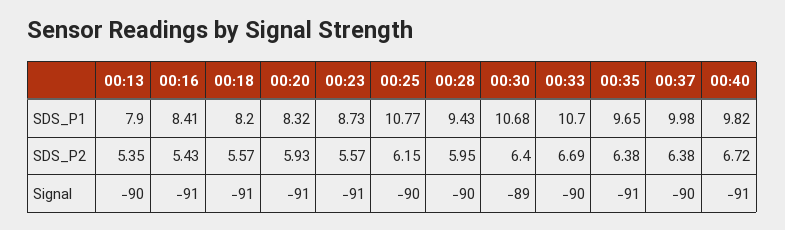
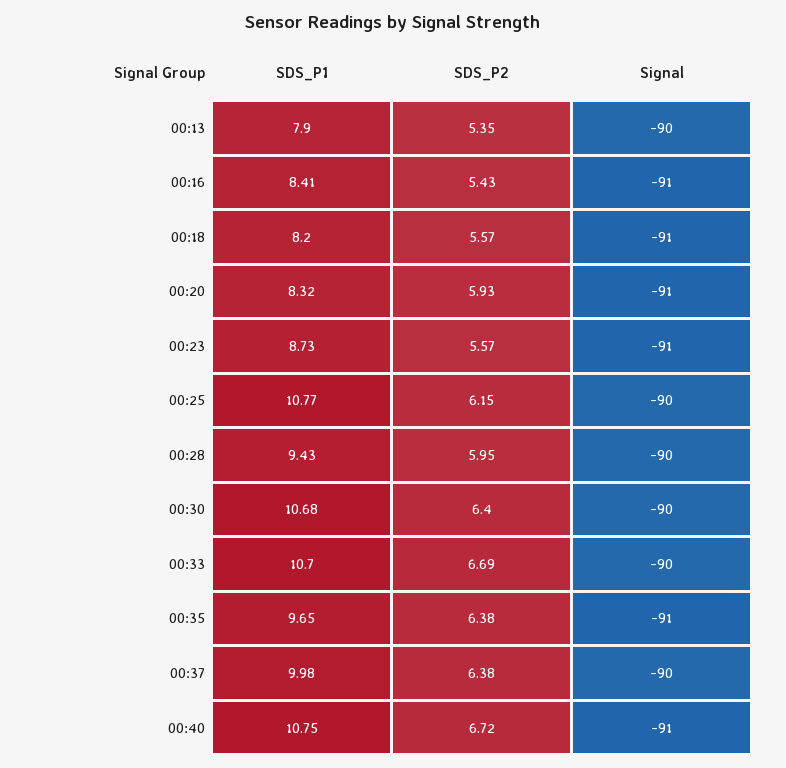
  {
    "00:13": {
      "SDS_P1": 7.9,
      "SDS_P2": 5.35,
      "Signal": -90
    },
    "00:16": {
      "SDS_P1": 8.41,
      "SDS_P2": 5.43,
      "Signal": -91
    },
    "00:18": {
      "SDS_P1": 8.2,
      "SDS_P2": 5.57,
      "Signal": -91
    },
    "00:20": {
      "SDS_P1": 8.32,
      "SDS_P2": 5.93,
      "Signal": -91
    },
    "00:23": {
      "SDS_P1": 8.73,
      "SDS_P2": 5.57,
      "Signal": -91
    },
    "00:25": {
      "SDS_P1": 10.77,
      "SDS_P2": 6.15,
      "Signal": -90
    },
    "00:28": {
      "SDS_P1": 9.43,
      "SDS_P2": 5.95,
      "Signal": -90
    },
    "00:30": {
      "SDS_P1": 10.68,
      "SDS_P2": 6.4,
-     "Signal": -89
+     "Signal": -90
    },
    "00:33": {
      "SDS_P1": 10.7,
      "SDS_P2": 6.69,
      "Signal": -90
    },
    "00:35": {
      "SDS_P1": 9.65,
      "SDS_P2": 6.38,
      "Signal": -91
    },
    "00:37": {
      "SDS_P1": 9.98,
      "SDS_P2": 6.38,
      "Signal": -90
    },
    "00:40": {
-     "SDS_P1": 9.82,
+     "SDS_P1": 10.75,
      "SDS_P2": 6.72,
      "Signal": -91
    }
  }

